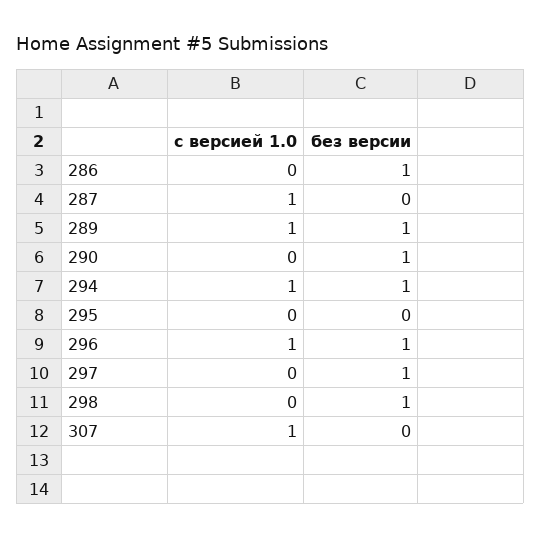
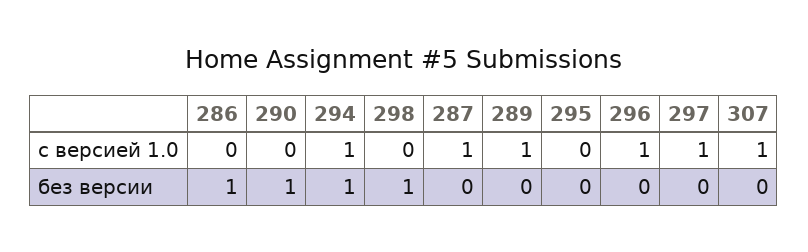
  {
    "с версией 1.0": {
      "286": 0,
      "287": 1,
      "289": 1,
      "290": 0,
      "294": 1,
      "295": 0,
      "296": 1,
-     "297": 0,
+     "297": 1,
      "298": 0,
      "307": 1
    },
    "без версии": {
      "286": 1,
      "287": 0,
-     "289": 1,
+     "289": 0,
      "290": 1,
      "294": 1,
      "295": 0,
-     "296": 1,
+     "296": 0,
-     "297": 1,
+     "297": 0,
      "298": 1,
      "307": 0
    }
  }

